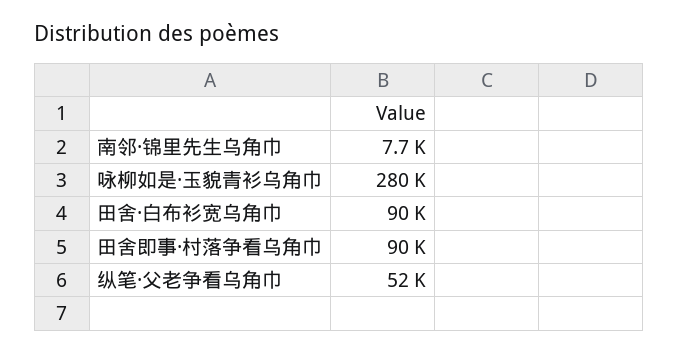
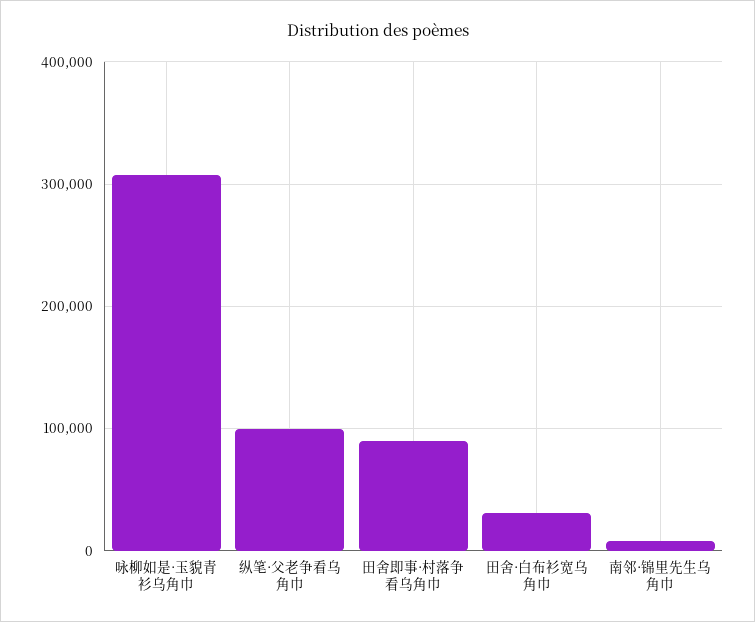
  {
    "南邻·锦里先生乌角巾": 7700,
-   "咏柳如是·玉貌青衫乌角巾": 280000,
+   "咏柳如是·玉貌青衫乌角巾": 310000,
-   "田舍·白布衫宽乌角巾": 90000,
+   "田舍·白布衫宽乌角巾": 30000,
    "田舍即事·村落争看乌角巾": 90000,
-   "纵笔·父老争看乌角巾": 52000
+   "纵笔·父老争看乌角巾": 100000
  }

